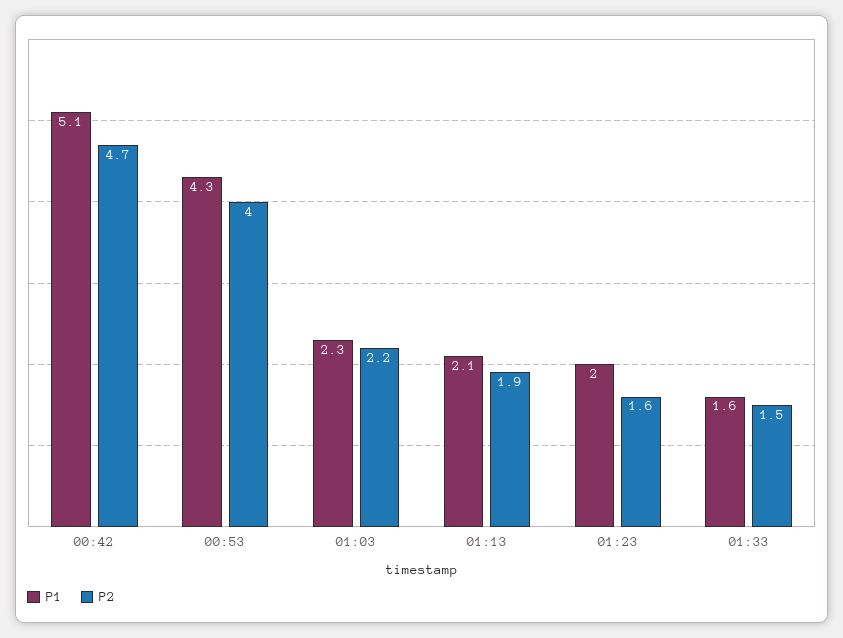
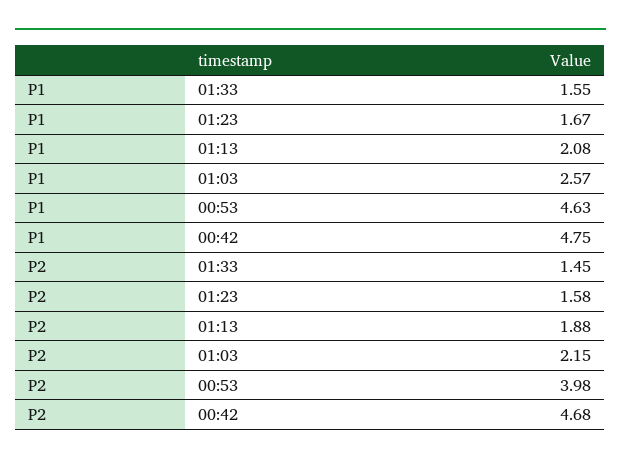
  {
    "P1": {
-     "00:42": 5.1,
+     "00:42": 4.75,
-     "00:53": 4.3,
+     "00:53": 4.63,
-     "01:03": 2.3,
+     "01:03": 2.57,
      "01:13": 2.08,
-     "01:23": 2,
+     "01:23": 1.67,
      "01:33": 1.55
    },
    "P2": {
      "00:42": 4.68,
      "00:53": 3.98,
      "01:03": 2.15,
      "01:13": 1.88,
      "01:23": 1.58,
      "01:33": 1.45
    }
  }

